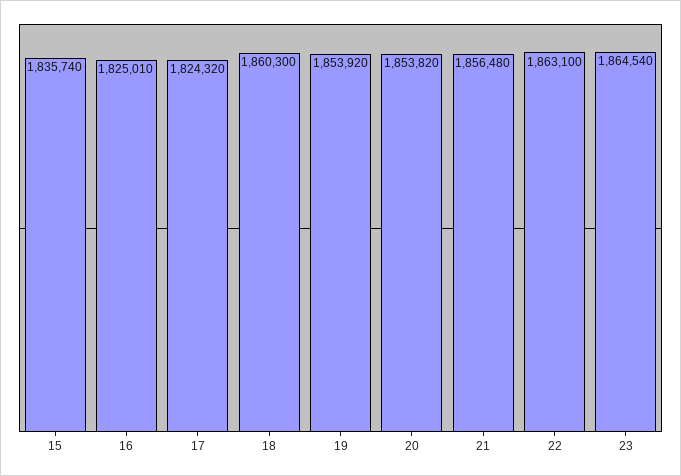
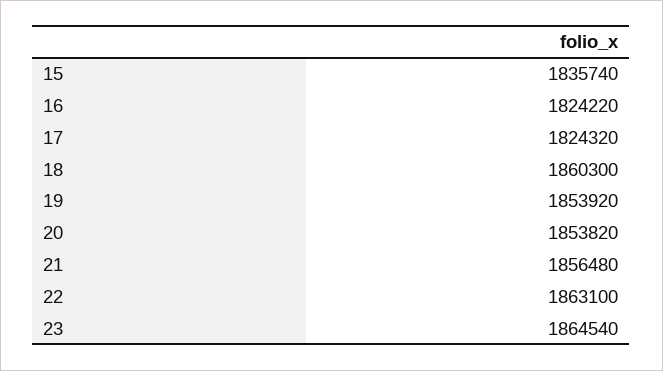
  {
    "15": 1835740,
-   "16": 1825010,
+   "16": 1824220,
    "17": 1824320,
    "18": 1860300,
    "19": 1853920,
    "20": 1853820,
    "21": 1856480,
    "22": 1863100,
    "23": 1864540
  }

